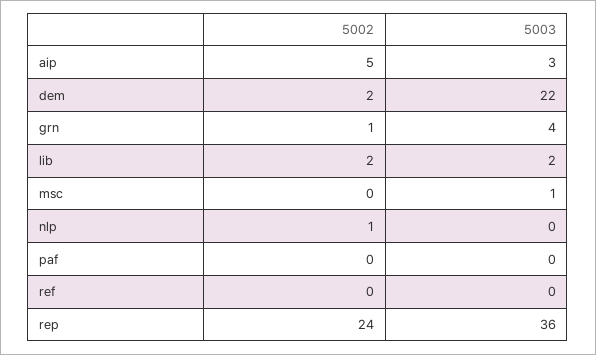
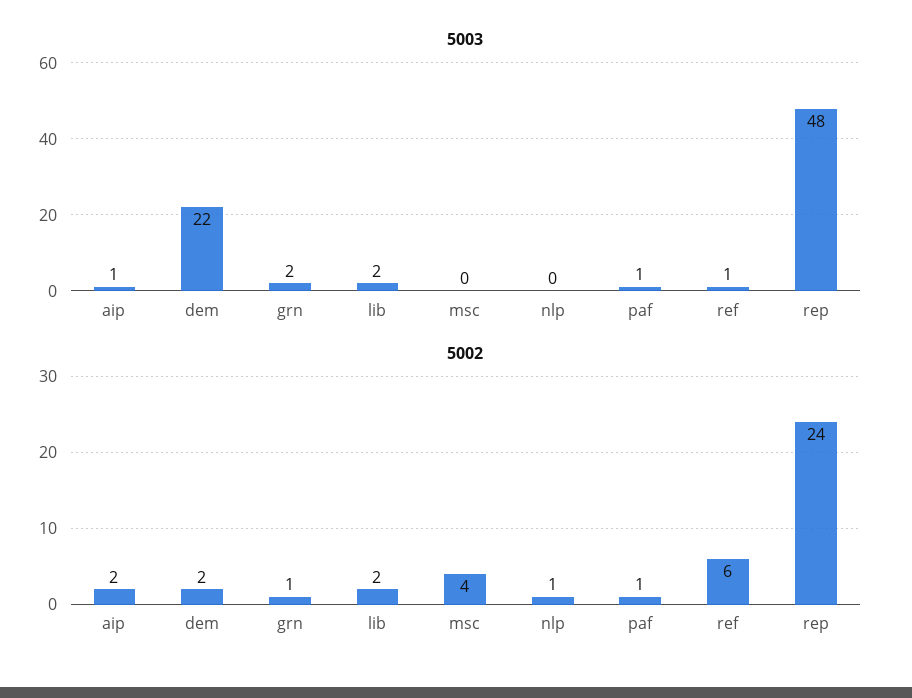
  {
    "5002": {
-     "aip": 5,
+     "aip": 2,
      "dem": 2,
      "grn": 1,
      "lib": 2,
-     "msc": 0,
+     "msc": 4,
      "nlp": 1,
-     "paf": 0,
+     "paf": 1,
-     "ref": 0,
+     "ref": 6,
      "rep": 24
    },
    "5003": {
-     "aip": 3,
+     "aip": 1,
      "dem": 22,
-     "grn": 4,
+     "grn": 2,
      "lib": 2,
-     "msc": 1,
+     "msc": 0,
      "nlp": 0,
-     "paf": 0,
+     "paf": 1,
-     "ref": 0,
+     "ref": 1,
-     "rep": 36
+     "rep": 48
    }
  }

